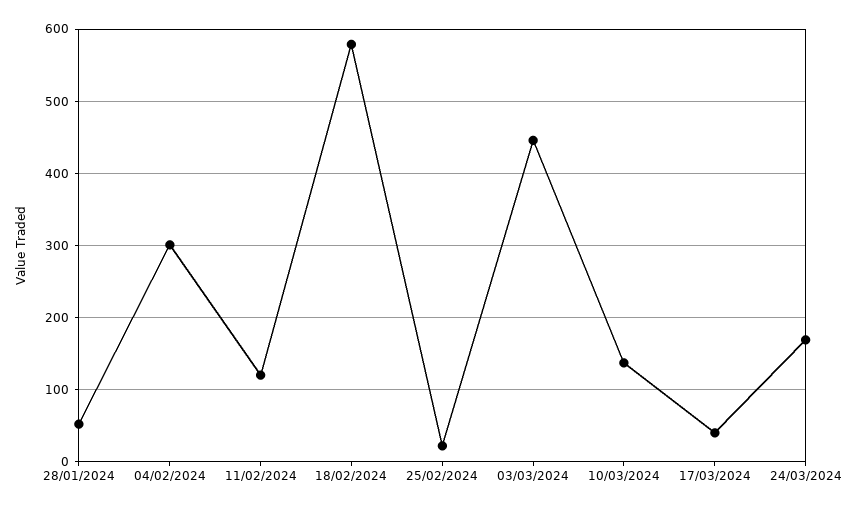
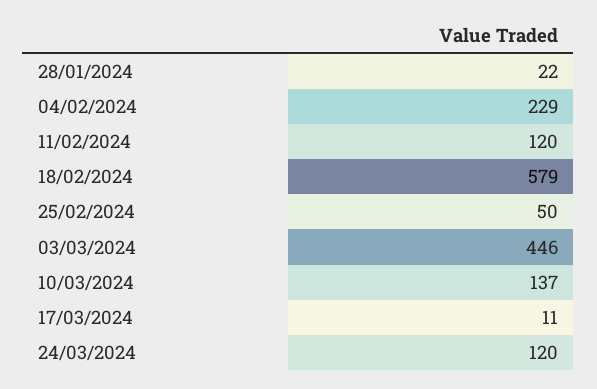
  {
-   "28/01/2024": 50,
+   "28/01/2024": 22,
-   "04/02/2024": 300,
+   "04/02/2024": 229,
    "11/02/2024": 120,
    "18/02/2024": 579,
-   "25/02/2024": 20,
+   "25/02/2024": 50,
    "03/03/2024": 446,
    "10/03/2024": 137,
-   "17/03/2024": 40,
+   "17/03/2024": 11,
-   "24/03/2024": 170
+   "24/03/2024": 120
  }

